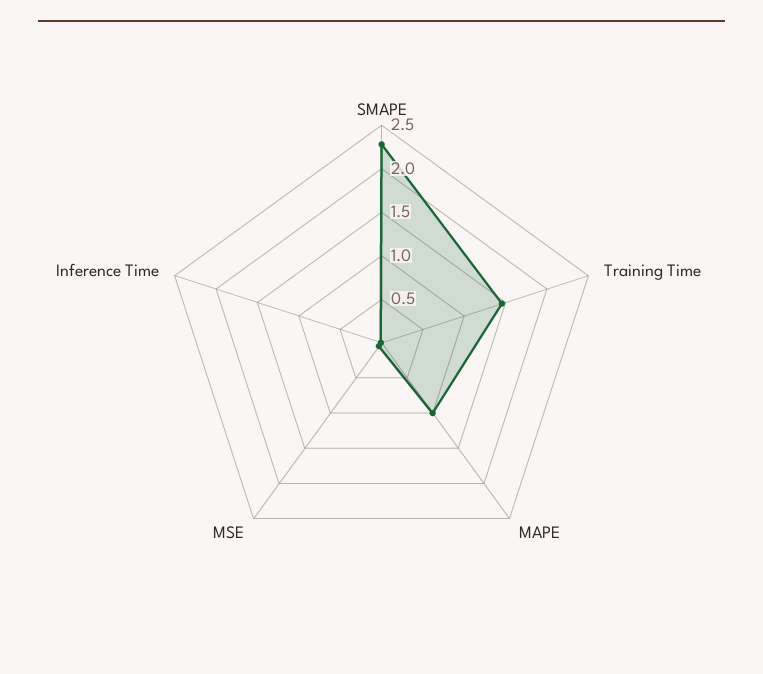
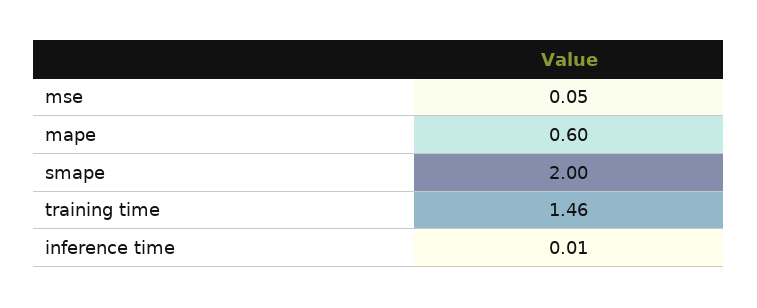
  {
-   "SMAPE": 2.3,
+   "SMAPE": 2,
    "Training Time": 1.46,
-   "MAPE": 1,
+   "MAPE": 0.6,
    "MSE": 0.05,
    "Inference Time": 0.01
  }

